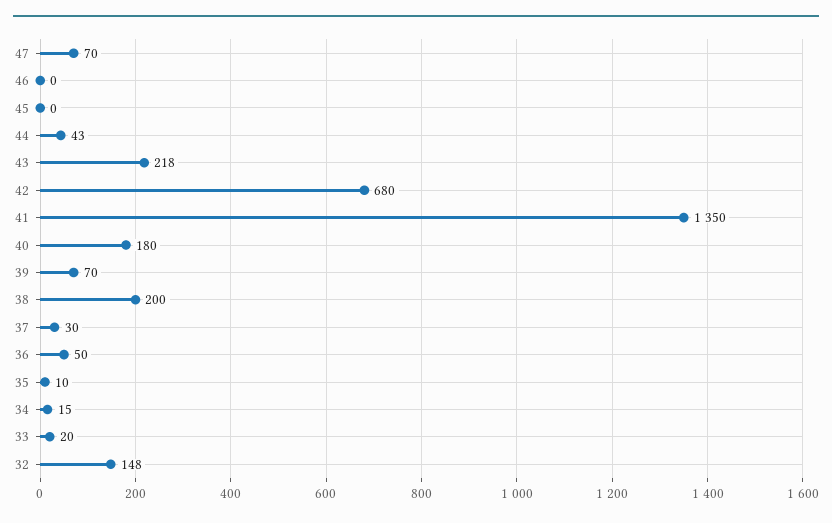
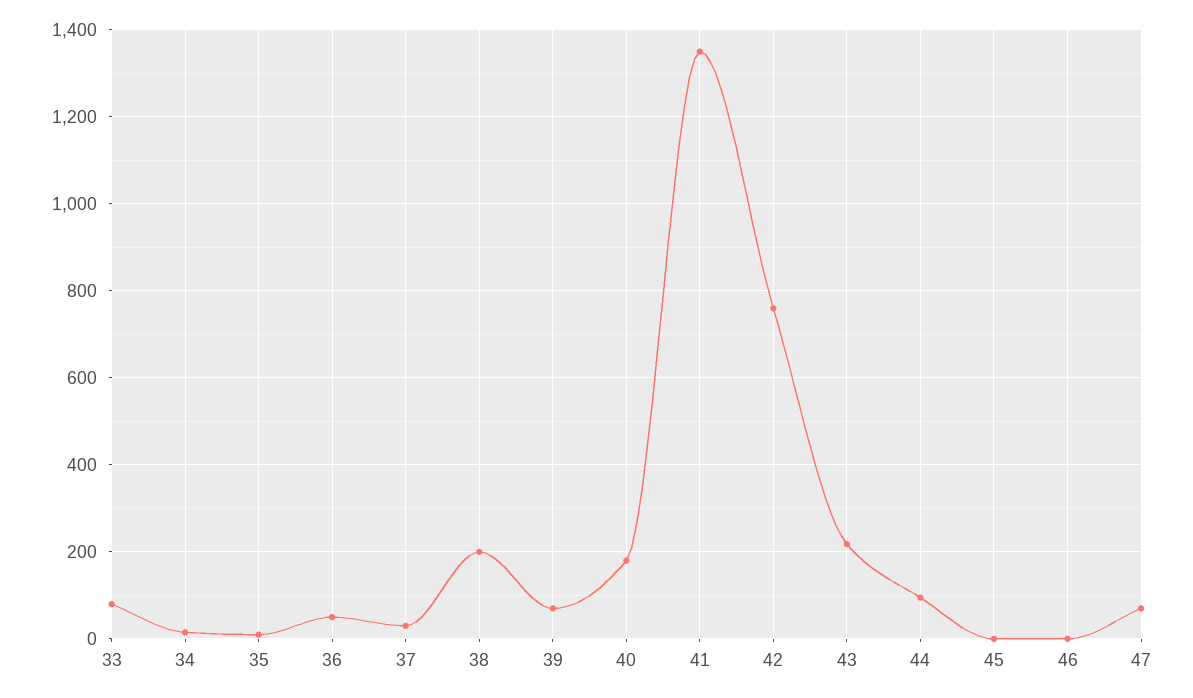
  {
    "47": 70,
    "46": 0,
    "45": 0,
-   "44": 43,
+   "44": 100,
    "43": 218,
-   "42": 680,
+   "42": 760,
    "41": 1350,
    "40": 180,
    "39": 70,
    "38": 200,
    "37": 30,
    "36": 50,
    "35": 10,
    "34": 15,
-   "33": 20,
+   "33": 80
-   "32": 148
  }

